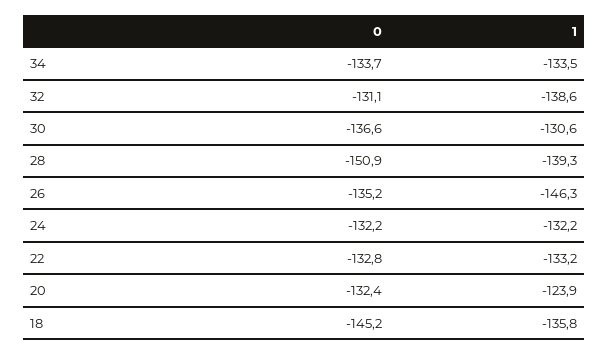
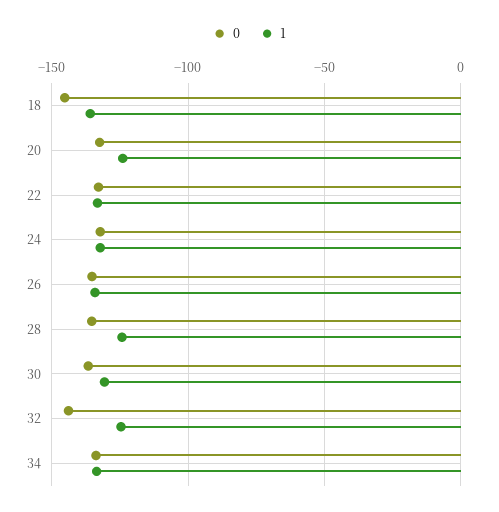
  {
    "0": {
      "34": -133.7,
-     "32": -131.1,
+     "32": -145,
      "30": -136.6,
-     "28": -150.9,
+     "28": -135,
      "26": -135.2,
      "24": -132.2,
      "22": -132.8,
      "20": -132.4,
      "18": -145.2
    },
    "1": {
      "34": -133.5,
-     "32": -138.6,
+     "32": -125,
      "30": -130.6,
-     "28": -139.3,
+     "28": -125,
-     "26": -146.3,
+     "26": -135,
      "24": -132.2,
      "22": -133.2,
      "20": -123.9,
      "18": -135.8
    }
  }

